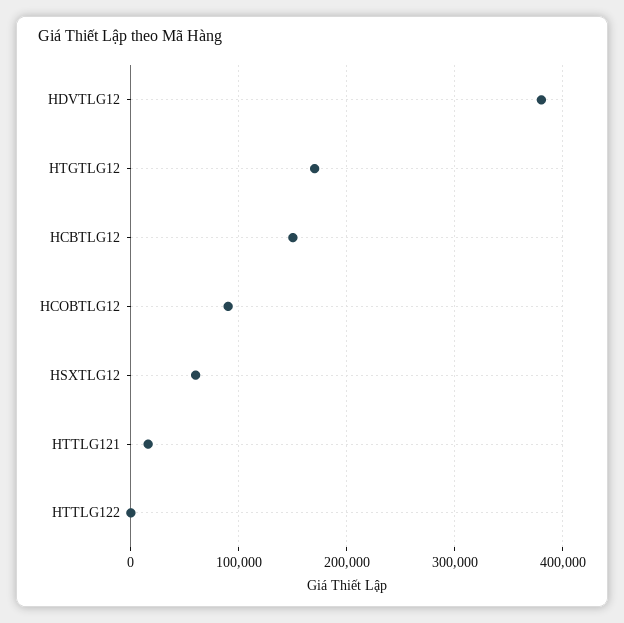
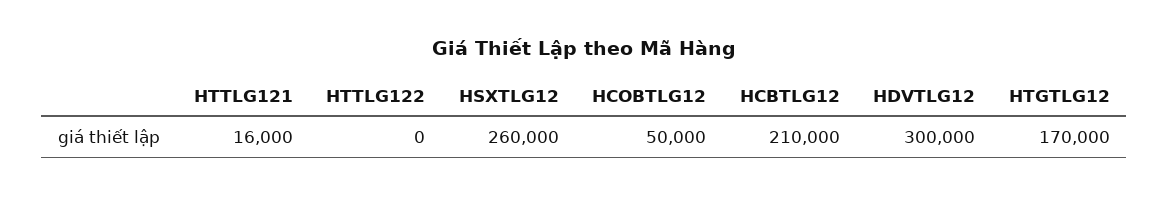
  {
-   "HDVTLG12": 380000,
+   "HDVTLG12": 300000,
    "HTGTLG12": 170000,
-   "HCBTLG12": 150000,
+   "HCBTLG12": 210000,
-   "HCOBTLG12": 90000,
+   "HCOBTLG12": 50000,
-   "HSXTLG12": 60000,
+   "HSXTLG12": 260000,
    "HTTLG121": 16000,
    "HTTLG122": 0
  }

